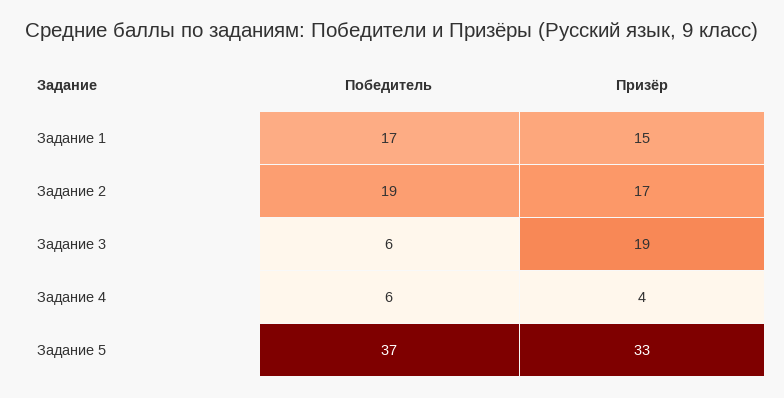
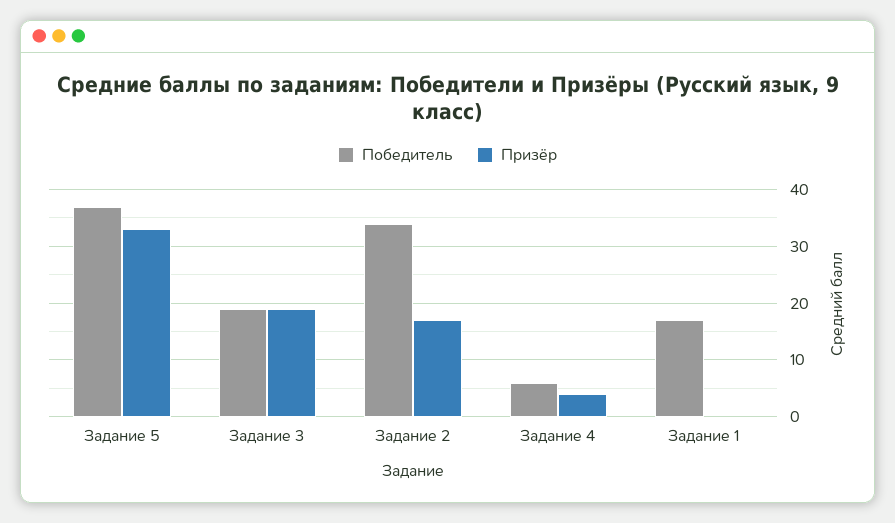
  {
    "Победитель": {
      "Задание 1": 17,
-     "Задание 2": 19,
+     "Задание 2": 35,
-     "Задание 3": 6,
+     "Задание 3": 20,
      "Задание 4": 6,
      "Задание 5": 37
    },
    "Призёр": {
-     "Задание 1": 15,
+     "Задание 1": 0,
      "Задание 2": 17,
      "Задание 3": 19,
      "Задание 4": 4,
      "Задание 5": 33
    }
  }

